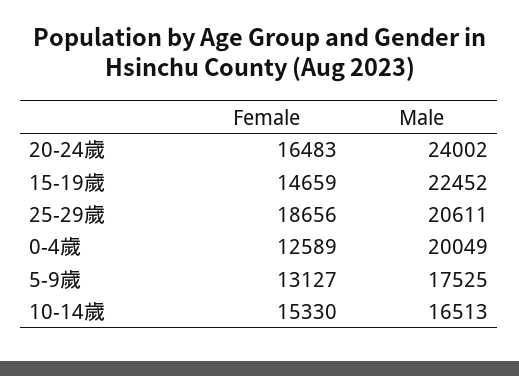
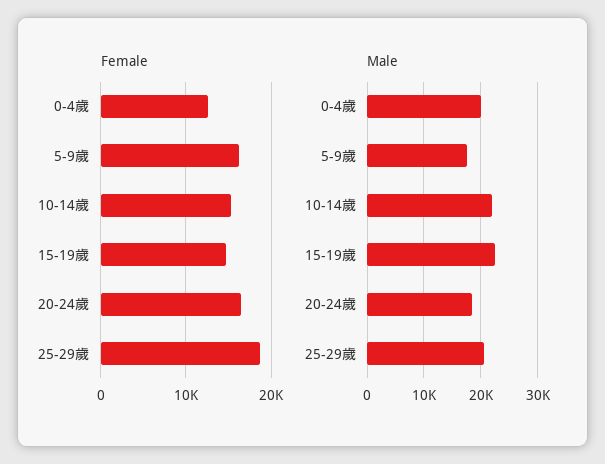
  {
    "Female": {
      "20-24歲": 16483,
      "15-19歲": 14659,
      "25-29歲": 18656,
      "0-4歲": 12589,
-     "5-9歲": 13127,
+     "5-9歲": 16000,
      "10-14歲": 15330
    },
    "Male": {
-     "20-24歲": 24002,
+     "20-24歲": 18000,
      "15-19歲": 22452,
      "25-29歲": 20611,
      "0-4歲": 20049,
      "5-9歲": 17525,
-     "10-14歲": 16513
+     "10-14歲": 22000
    }
  }

